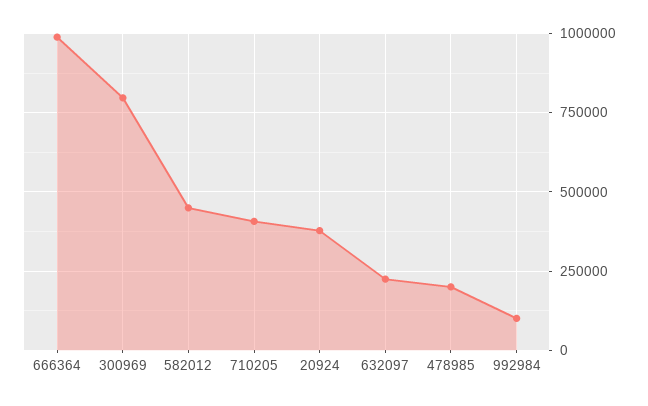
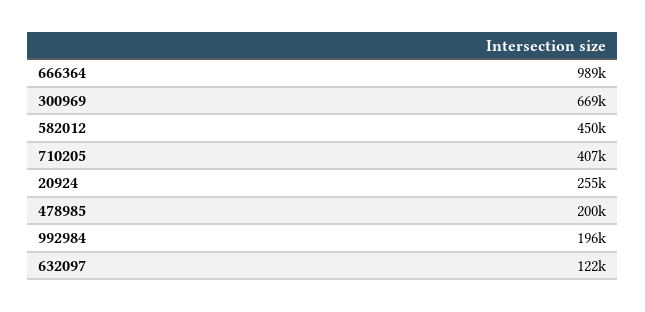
  {
    "666364": 989000,
-   "300969": 800000,
+   "300969": 669000,
    "582012": 450000,
    "710205": 407000,
-   "20924": 375000,
+   "20924": 255000,
-   "632097": 225000,
+   "632097": 122000,
    "478985": 200000,
-   "992984": 100000
+   "992984": 196000
  }

